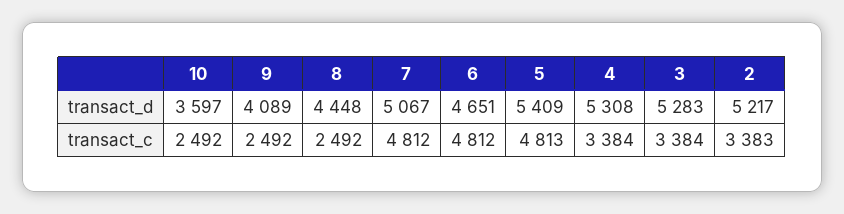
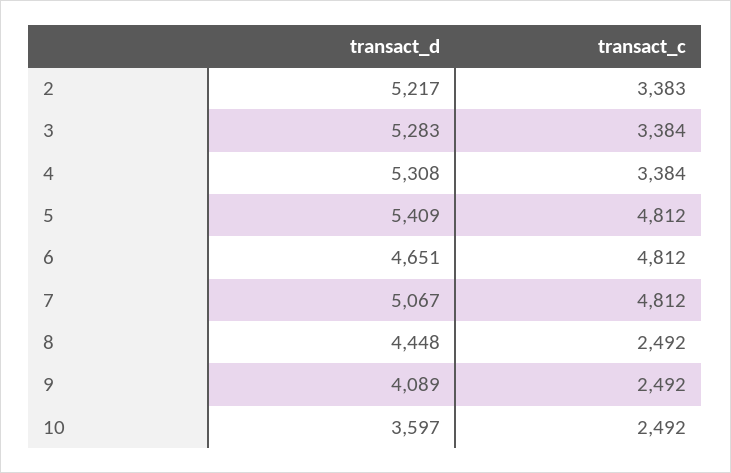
  {
    "10": {
      "transact_d": 3597,
      "transact_c": 2492
    },
    "9": {
      "transact_d": 4089,
      "transact_c": 2492
    },
    "8": {
      "transact_d": 4448,
      "transact_c": 2492
    },
    "7": {
      "transact_d": 5067,
      "transact_c": 4812
    },
    "6": {
      "transact_d": 4651,
      "transact_c": 4812
    },
    "5": {
      "transact_d": 5409,
-     "transact_c": 4813
+     "transact_c": 4812
    },
    "4": {
      "transact_d": 5308,
      "transact_c": 3384
    },
    "3": {
      "transact_d": 5283,
      "transact_c": 3384
    },
    "2": {
      "transact_d": 5217,
      "transact_c": 3383
    }
  }

